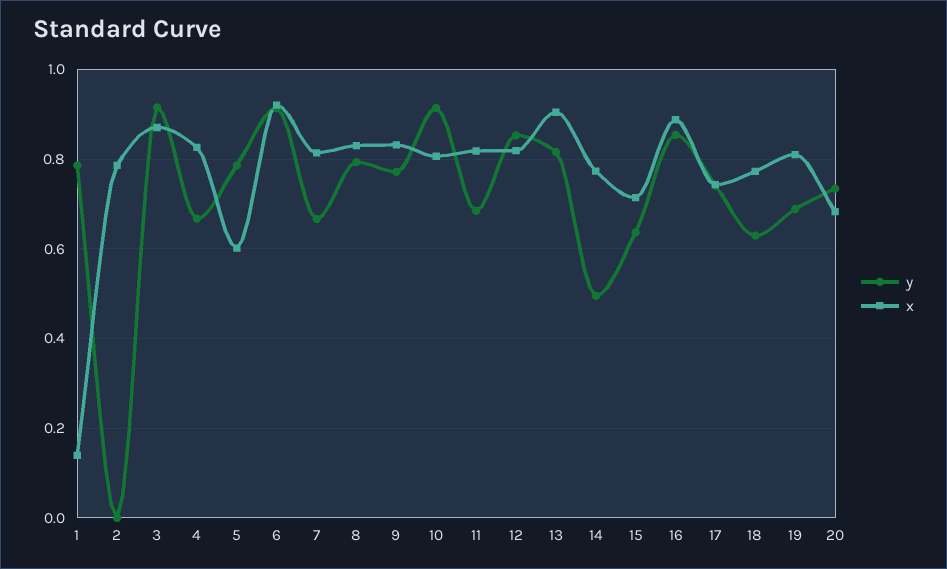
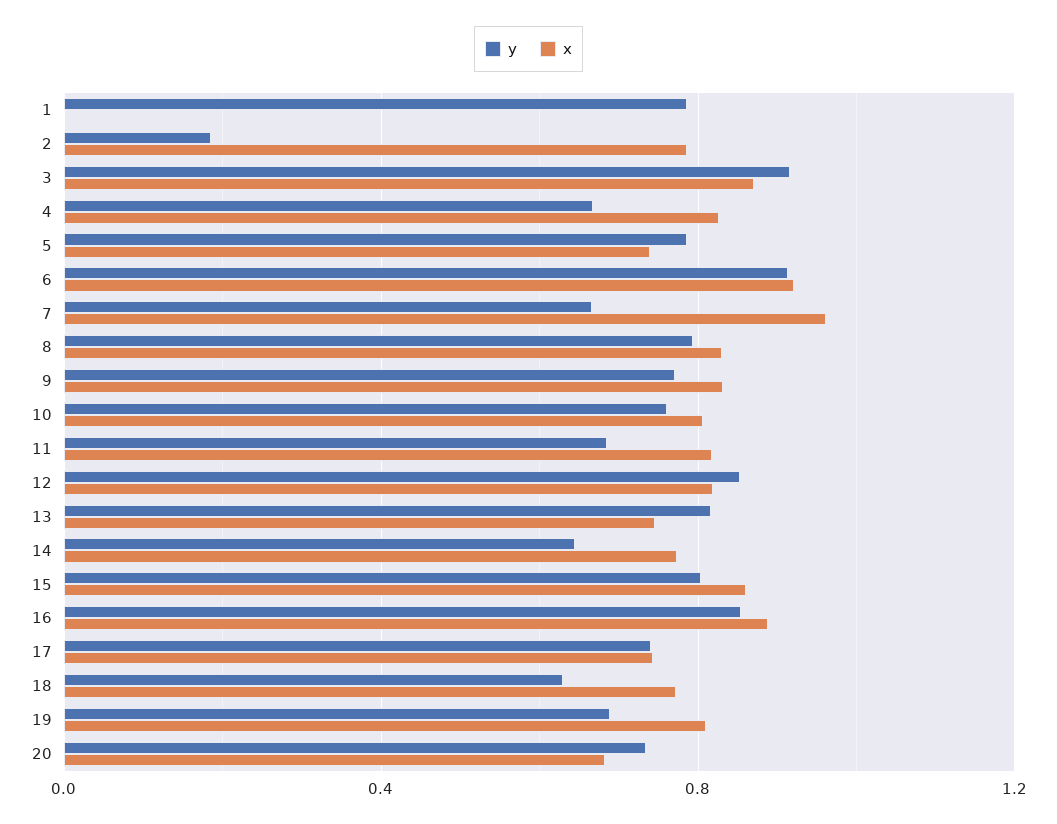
  {
    "y": {
      "1": 0.78,
-     "2": 0,
+     "2": 0.2,
      "3": 0.92,
      "4": 0.66,
      "5": 0.78,
      "6": 0.92,
      "7": 0.66,
      "8": 0.8,
      "9": 0.78,
-     "10": 0.92,
+     "10": 0.75,
      "11": 0.68,
      "12": 0.86,
      "13": 0.82,
-     "14": 0.5,
+     "14": 0.65,
-     "15": 0.64,
+     "15": 0.8,
      "16": 0.86,
      "17": 0.74,
      "18": 0.62,
      "19": 0.68,
      "20": 0.74
    },
    "x": {
-     "1": 0.14,
+     "1": 0,
      "2": 0.78,
      "3": 0.88,
      "4": 0.82,
-     "5": 0.6,
+     "5": 0.75,
      "6": 0.92,
-     "7": 0.82,
+     "7": 0.95,
      "8": 0.84,
      "9": 0.84,
      "10": 0.8,
      "11": 0.82,
      "12": 0.82,
-     "13": 0.9,
+     "13": 0.75,
      "14": 0.78,
-     "15": 0.72,
+     "15": 0.85,
      "16": 0.88,
      "17": 0.74,
      "18": 0.78,
      "19": 0.82,
      "20": 0.68
    }
  }

